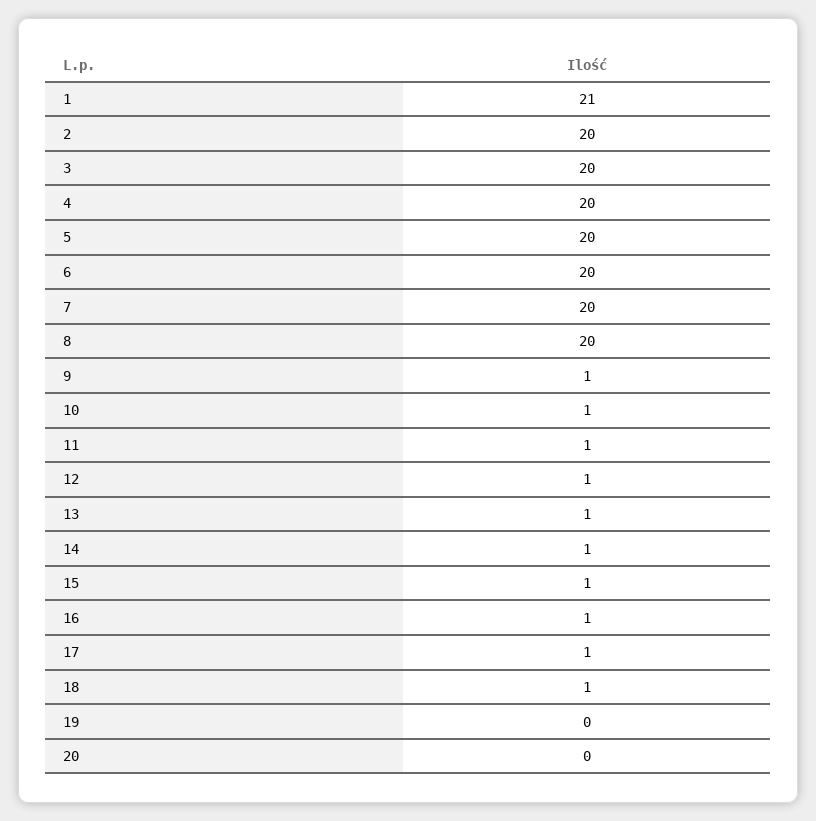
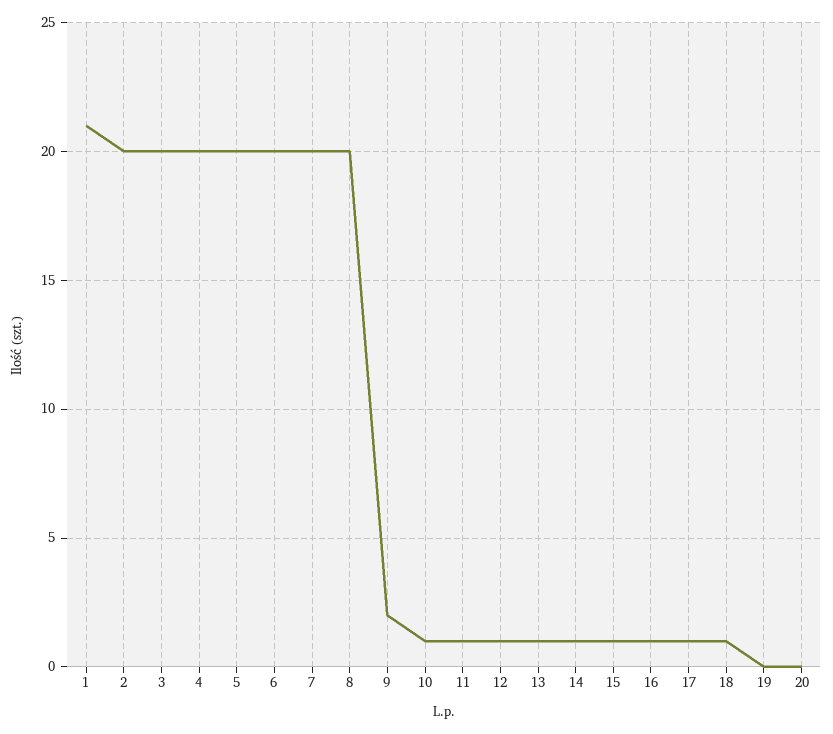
  {
    "1": 21,
    "2": 20,
    "3": 20,
    "4": 20,
    "5": 20,
    "6": 20,
    "7": 20,
    "8": 20,
-   "9": 1,
+   "9": 2,
    "10": 1,
    "11": 1,
    "12": 1,
    "13": 1,
    "14": 1,
    "15": 1,
    "16": 1,
    "17": 1,
    "18": 1,
    "19": 0,
    "20": 0
  }

